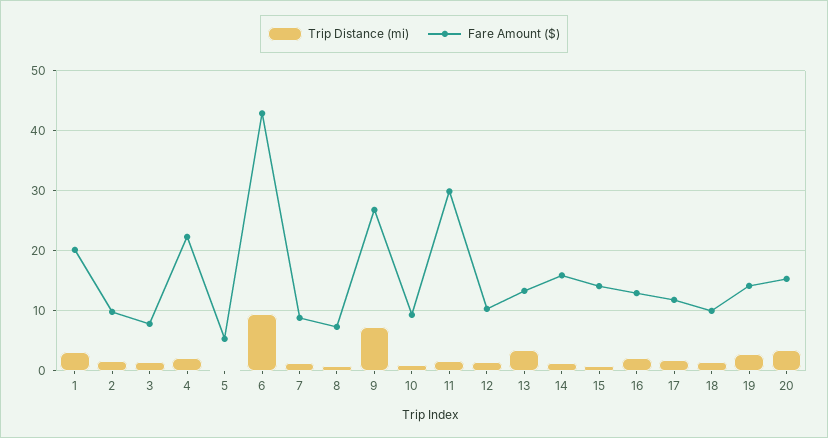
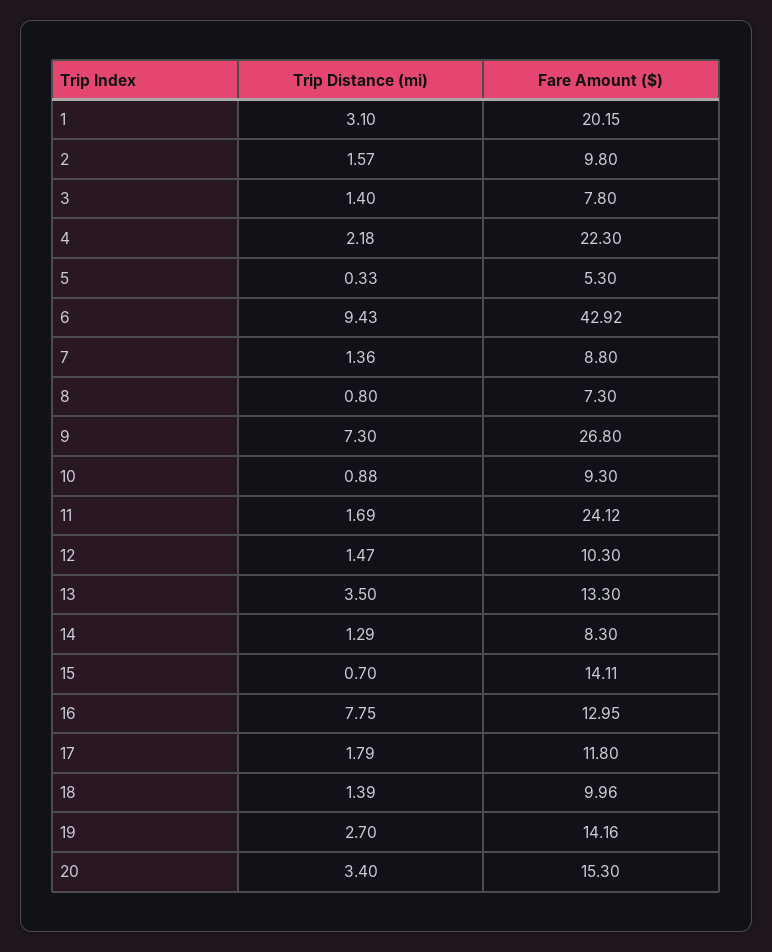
  {
    "Trip Distance (mi)": {
      "1": 3.1,
      "2": 1.57,
      "3": 1.4,
      "4": 2.18,
      "5": 0.33,
      "6": 9.43,
      "7": 1.36,
      "8": 0.8,
      "9": 7.3,
      "10": 0.88,
      "11": 1.69,
      "12": 1.47,
      "13": 3.5,
      "14": 1.29,
      "15": 0.7,
-     "16": 2,
+     "16": 7.75,
      "17": 1.79,
      "18": 1.39,
      "19": 2.7,
      "20": 3.4
    },
    "Fare Amount ($)": {
      "1": 20.15,
      "2": 9.8,
      "3": 7.8,
      "4": 22.3,
      "5": 5.3,
      "6": 42.92,
      "7": 8.8,
      "8": 7.3,
      "9": 26.8,
      "10": 9.3,
-     "11": 30,
+     "11": 24.12,
      "12": 10.3,
      "13": 13.3,
-     "14": 16,
+     "14": 8.3,
      "15": 14.11,
      "16": 12.95,
      "17": 11.8,
      "18": 9.96,
      "19": 14.16,
      "20": 15.3
    }
  }

